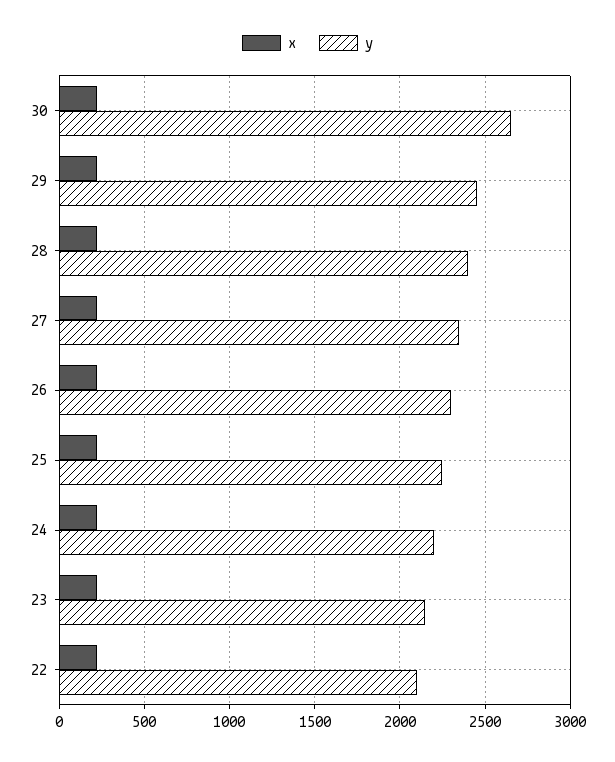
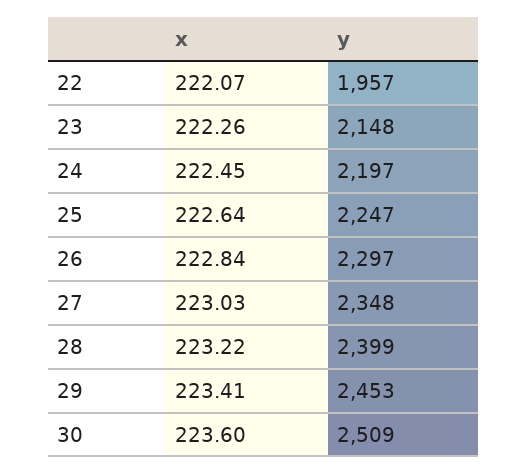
  {
    "x": {
      "30": 223.6,
      "29": 223.41,
      "28": 223.22,
      "27": 223.03,
      "26": 222.84,
      "25": 222.64,
      "24": 222.45,
      "23": 222.26,
      "22": 222.07
    },
    "y": {
-     "30": 2650,
+     "30": 2509,
      "29": 2453,
      "28": 2399,
      "27": 2348,
      "26": 2297,
      "25": 2247,
      "24": 2197,
      "23": 2148,
-     "22": 2100
+     "22": 1957
    }
  }

